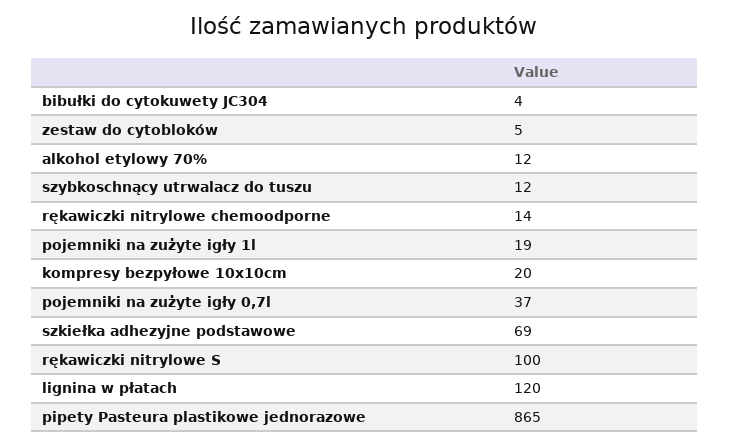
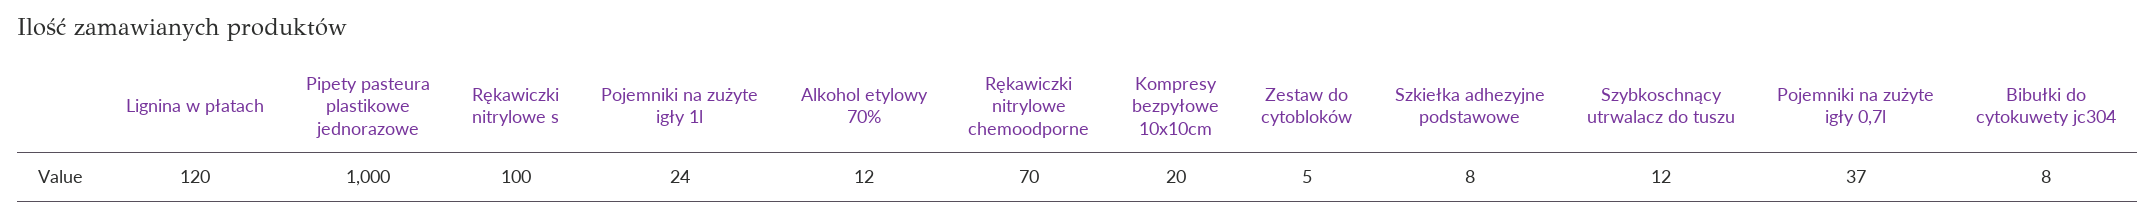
  {
-   "bibułki do cytokuwety JC304": 4,
+   "bibułki do cytokuwety JC304": 8,
    "zestaw do cytobloków": 5,
    "alkohol etylowy 70%": 12,
    "szybkoschnący utrwalacz do tuszu": 12,
-   "rękawiczki nitrylowe chemoodporne": 14,
+   "rękawiczki nitrylowe chemoodporne": 70,
-   "pojemniki na zużyte igły 1l": 19,
+   "pojemniki na zużyte igły 1l": 24,
    "kompresy bezpyłowe 10x10cm": 20,
    "pojemniki na zużyte igły 0,7l": 37,
-   "szkiełka adhezyjne podstawowe": 69,
+   "szkiełka adhezyjne podstawowe": 8,
    "rękawiczki nitrylowe S": 100,
    "lignina w płatach": 120,
-   "pipety Pasteura plastikowe jednorazowe": 865
+   "pipety Pasteura plastikowe jednorazowe": 1000
  }

